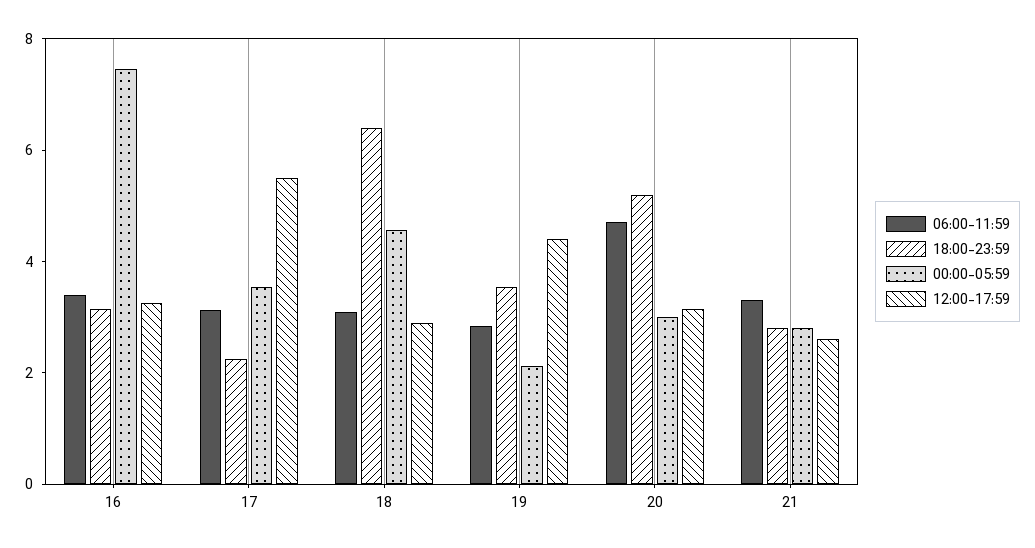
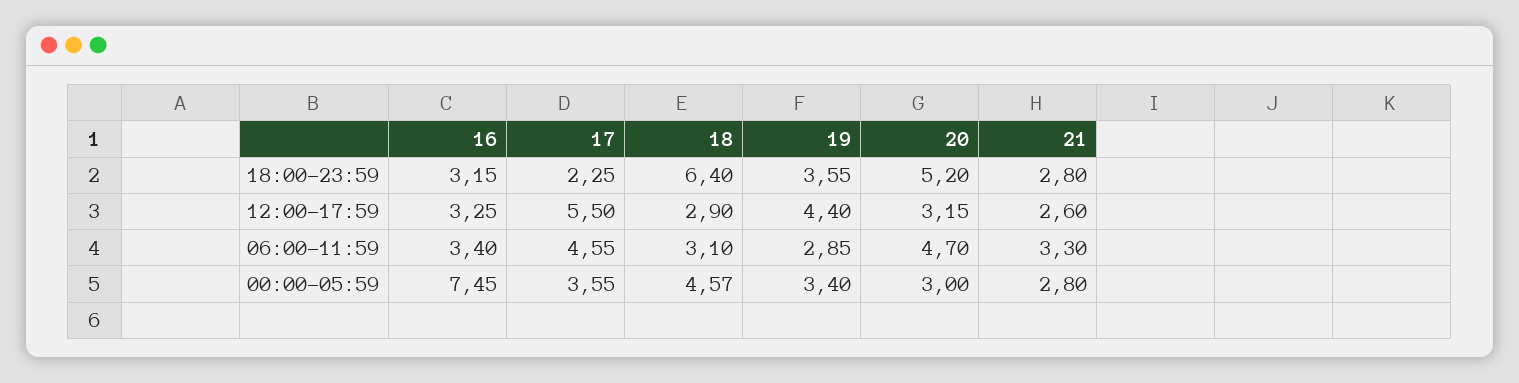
  {
    "06:00-11:59": {
      "16": 3.4,
-     "17": 3,
+     "17": 4.55,
      "18": 3.1,
      "19": 2.85,
      "20": 4.7,
      "21": 3.3
    },
    "18:00-23:59": {
      "16": 3.15,
      "17": 2.25,
      "18": 6.4,
      "19": 3.55,
      "20": 5.2,
      "21": 2.8
    },
    "00:00-05:59": {
      "16": 7.45,
      "17": 3.55,
      "18": 4.57,
-     "19": 2,
+     "19": 3.4,
      "20": 3,
      "21": 2.8
    },
    "12:00-17:59": {
      "16": 3.25,
      "17": 5.5,
      "18": 2.9,
      "19": 4.4,
      "20": 3.15,
      "21": 2.6
    }
  }

